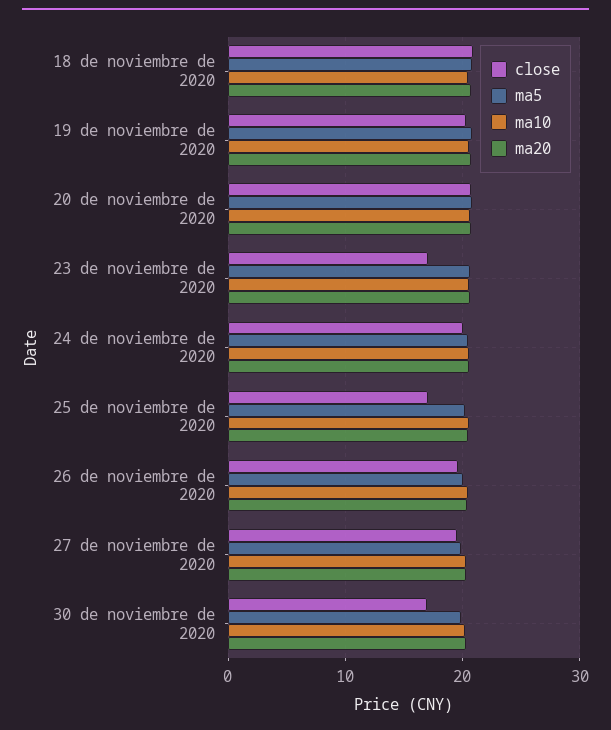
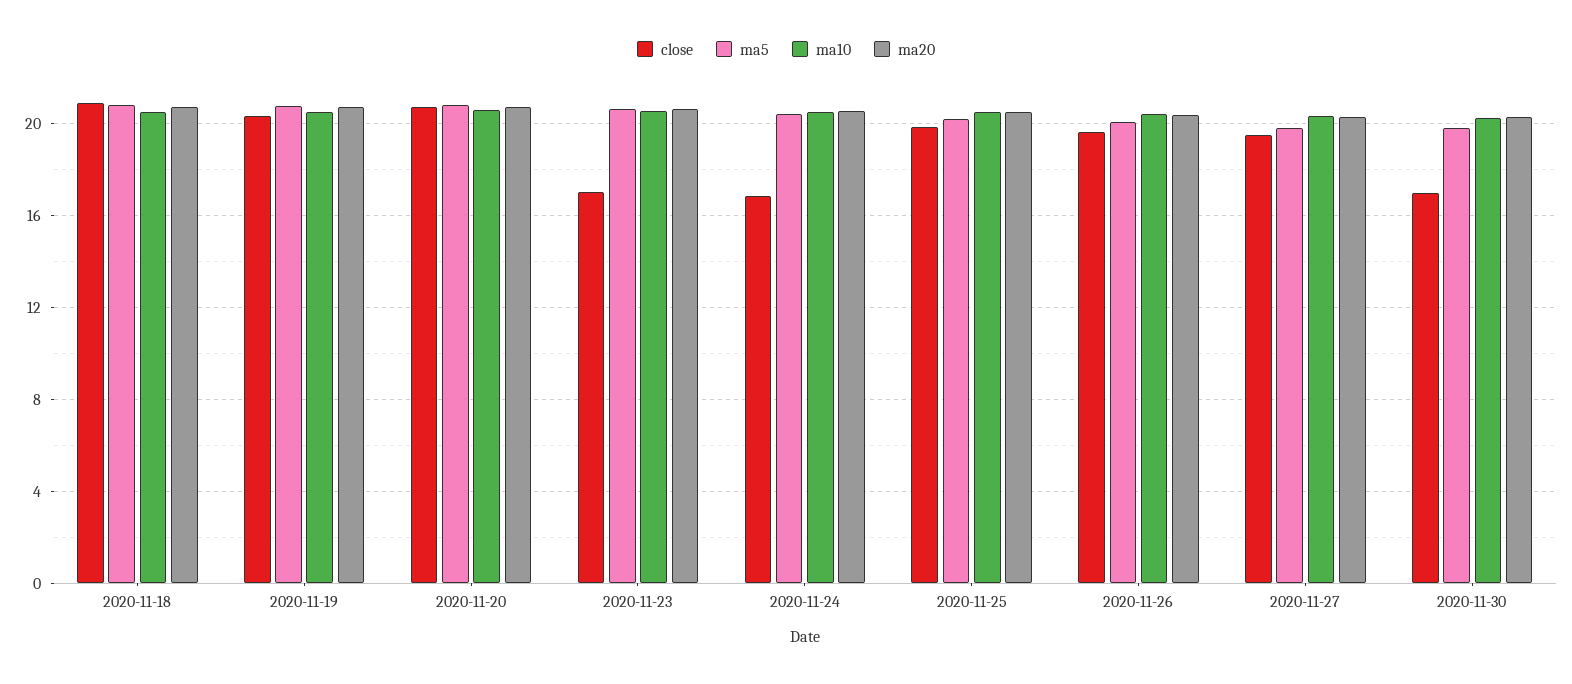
  {
    "close": {
      "18 de noviembre de 2020": 21,
      "19 de noviembre de 2020": 20.5,
      "20 de noviembre de 2020": 20.5,
      "23 de noviembre de 2020": 17,
-     "24 de noviembre de 2020": 20,
+     "24 de noviembre de 2020": 17,
-     "25 de noviembre de 2020": 17,
+     "25 de noviembre de 2020": 20,
      "26 de noviembre de 2020": 19.5,
      "27 de noviembre de 2020": 19.5,
      "30 de noviembre de 2020": 17
    },
    "ma5": {
      "18 de noviembre de 2020": 21,
      "19 de noviembre de 2020": 21,
      "20 de noviembre de 2020": 21,
      "23 de noviembre de 2020": 20.5,
      "24 de noviembre de 2020": 20.5,
      "25 de noviembre de 2020": 20,
      "26 de noviembre de 2020": 20,
      "27 de noviembre de 2020": 20,
      "30 de noviembre de 2020": 20
    },
    "ma10": {
      "18 de noviembre de 2020": 20.5,
      "19 de noviembre de 2020": 20.5,
      "20 de noviembre de 2020": 20.5,
      "23 de noviembre de 2020": 20.5,
      "24 de noviembre de 2020": 20.5,
      "25 de noviembre de 2020": 20.5,
      "26 de noviembre de 2020": 20.5,
      "27 de noviembre de 2020": 20.5,
      "30 de noviembre de 2020": 20
    },
    "ma20": {
      "18 de noviembre de 2020": 20.5,
      "19 de noviembre de 2020": 20.5,
      "20 de noviembre de 2020": 20.5,
      "23 de noviembre de 2020": 20.5,
      "24 de noviembre de 2020": 20.5,
      "25 de noviembre de 2020": 20.5,
      "26 de noviembre de 2020": 20.5,
      "27 de noviembre de 2020": 20.5,
      "30 de noviembre de 2020": 20.5
    }
  }

